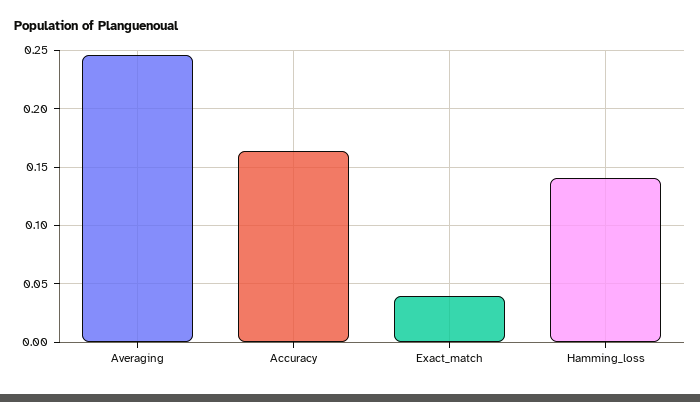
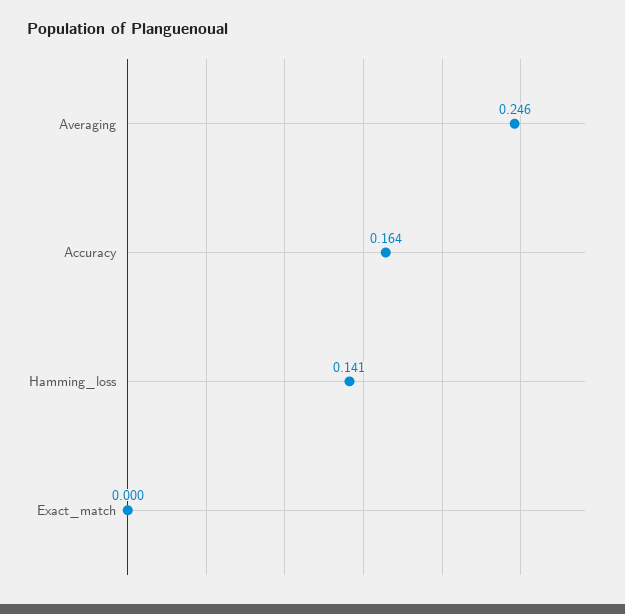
  {
    "Averaging": 0.246,
    "Accuracy": 0.164,
-   "Exact_match": 0.04,
+   "Exact_match": 0,
    "Hamming_loss": 0.141
  }

